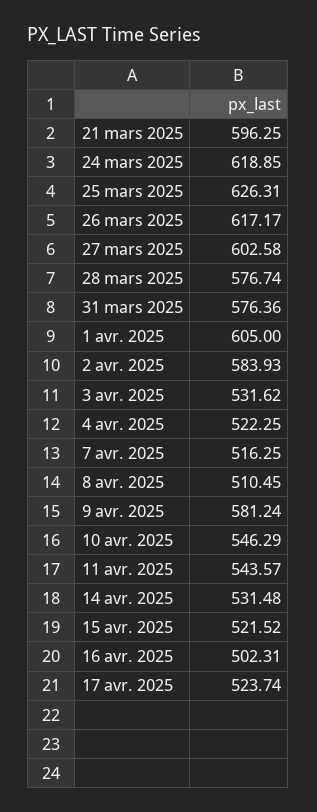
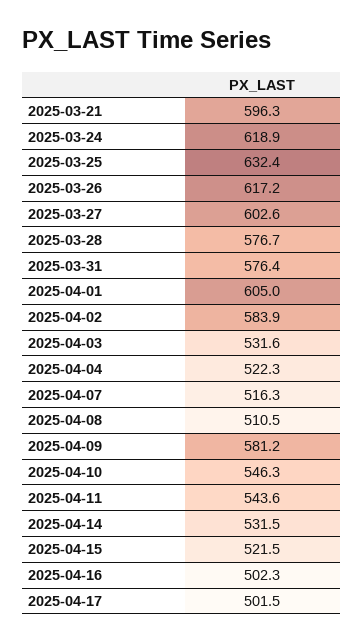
  {
    "21 mars 2025": 596.25,
    "24 mars 2025": 618.85,
-   "25 mars 2025": 626.31,
+   "25 mars 2025": 632.4,
    "26 mars 2025": 617.17,
    "27 mars 2025": 602.58,
    "28 mars 2025": 576.74,
    "31 mars 2025": 576.36,
    "1 avr. 2025": 605,
    "2 avr. 2025": 583.93,
    "3 avr. 2025": 531.62,
    "4 avr. 2025": 522.25,
    "7 avr. 2025": 516.25,
    "8 avr. 2025": 510.45,
    "9 avr. 2025": 581.24,
    "10 avr. 2025": 546.29,
    "11 avr. 2025": 543.57,
    "14 avr. 2025": 531.48,
    "15 avr. 2025": 521.52,
    "16 avr. 2025": 502.31,
-   "17 avr. 2025": 523.74
+   "17 avr. 2025": 501.5
  }

